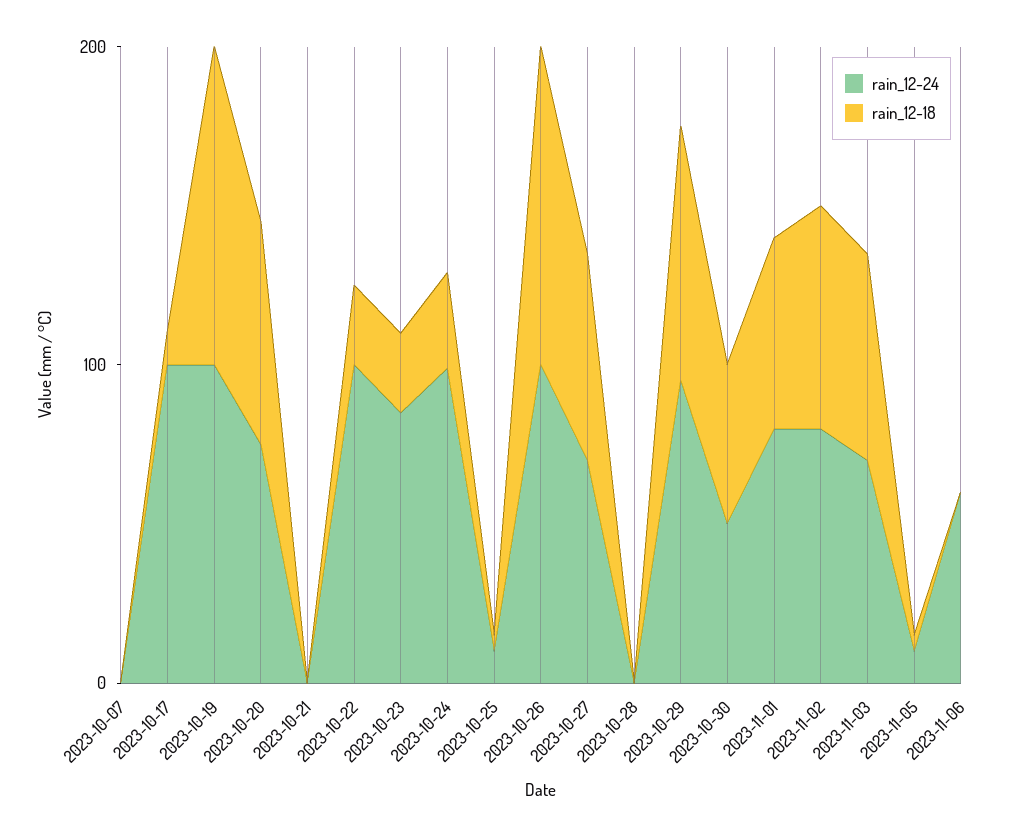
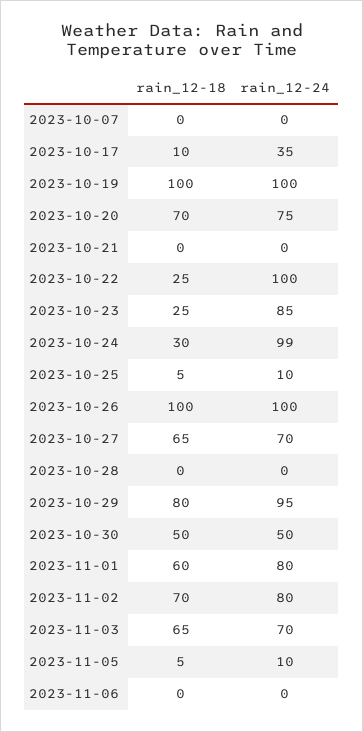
  {
    "rain_12-24": {
      "2023-10-07": 0,
-     "2023-10-17": 100,
+     "2023-10-17": 35,
      "2023-10-19": 100,
      "2023-10-20": 75,
      "2023-10-21": 0,
      "2023-10-22": 100,
      "2023-10-23": 85,
      "2023-10-24": 99,
      "2023-10-25": 10,
      "2023-10-26": 100,
      "2023-10-27": 70,
      "2023-10-28": 0,
      "2023-10-29": 95,
      "2023-10-30": 50,
      "2023-11-01": 80,
      "2023-11-02": 80,
      "2023-11-03": 70,
      "2023-11-05": 10,
-     "2023-11-06": 60
+     "2023-11-06": 0
    },
    "rain_12-18": {
      "2023-10-07": 0,
      "2023-10-17": 10,
      "2023-10-19": 100,
      "2023-10-20": 70,
      "2023-10-21": 0,
      "2023-10-22": 25,
      "2023-10-23": 25,
      "2023-10-24": 30,
      "2023-10-25": 5,
      "2023-10-26": 100,
      "2023-10-27": 65,
      "2023-10-28": 0,
      "2023-10-29": 80,
      "2023-10-30": 50,
      "2023-11-01": 60,
      "2023-11-02": 70,
      "2023-11-03": 65,
      "2023-11-05": 5,
      "2023-11-06": 0
    }
  }

